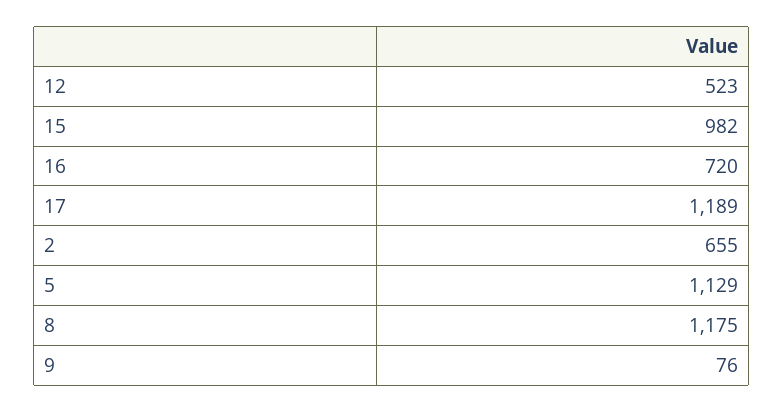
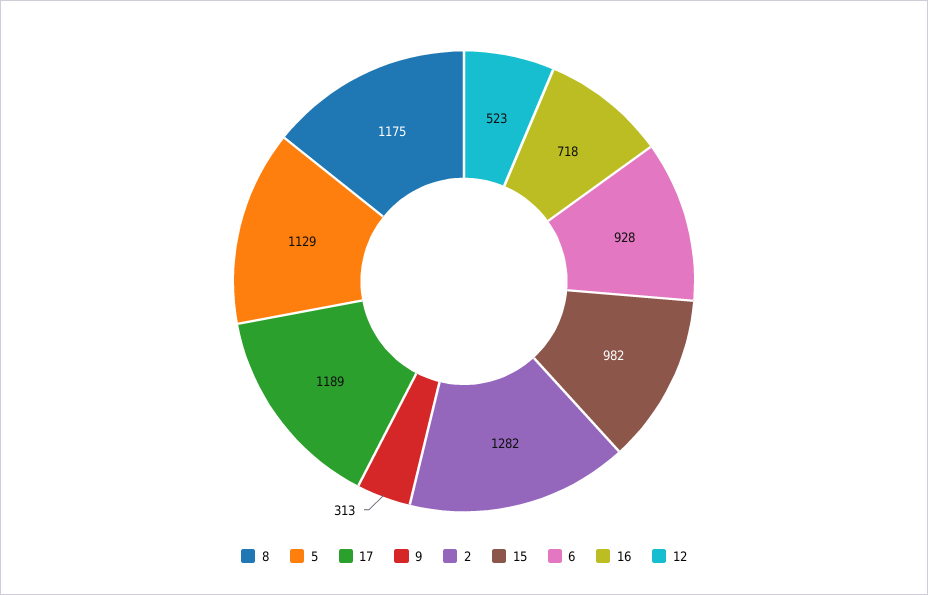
  {
    "12": 523,
    "15": 982,
-   "16": 720,
+   "16": 718,
    "17": 1189,
-   "2": 655,
+   "2": 1282,
    "5": 1129,
    "8": 1175,
-   "9": 76
+   "9": 313,
+   "6": 928
  }

